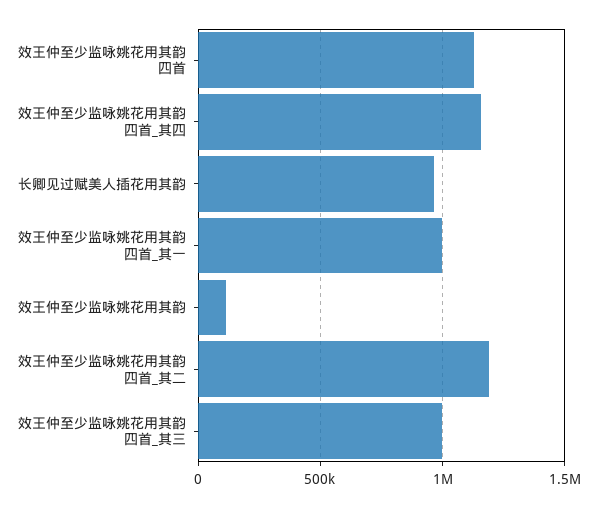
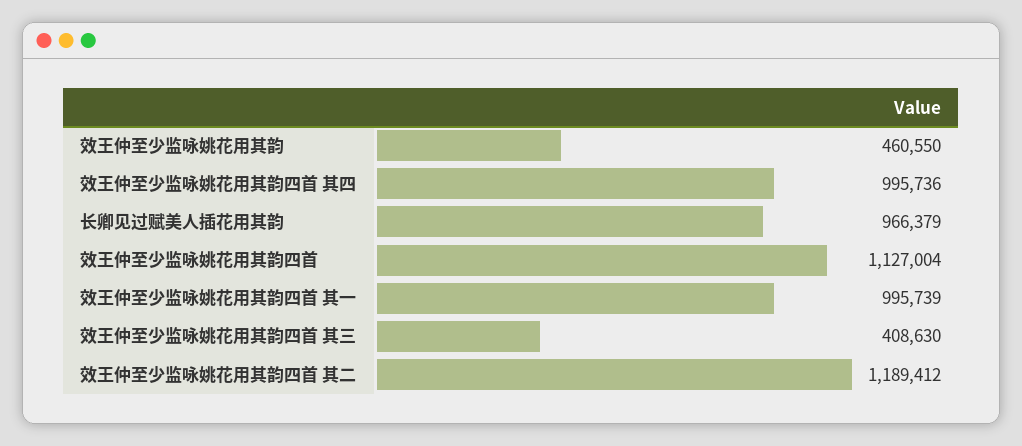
  {
    "效王仲至少监咏姚花用其韵四首": 1127004,
-   "效王仲至少监咏姚花用其韵四首_其四": 1150000,
+   "效王仲至少监咏姚花用其韵四首_其四": 995736,
    "长卿见过赋美人插花用其韵": 966379,
    "效王仲至少监咏姚花用其韵四首_其一": 995739,
-   "效王仲至少监咏姚花用其韵": 100000,
+   "效王仲至少监咏姚花用其韵": 460550,
    "效王仲至少监咏姚花用其韵四首_其二": 1189412,
-   "效王仲至少监咏姚花用其韵四首_其三": 1000000
+   "效王仲至少监咏姚花用其韵四首_其三": 408630
  }

